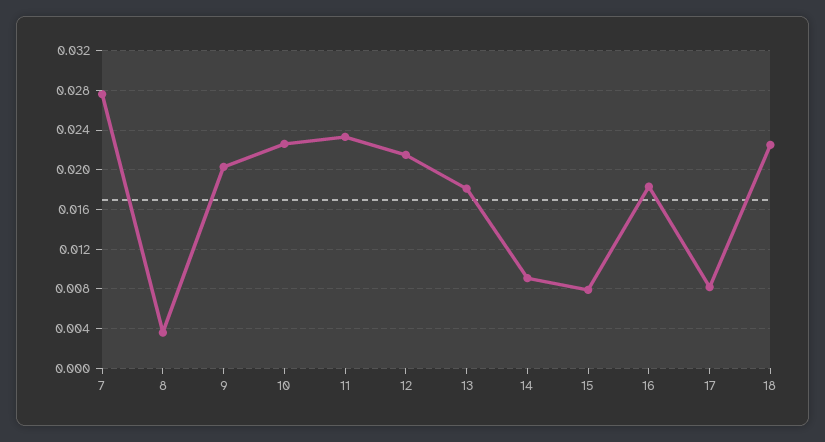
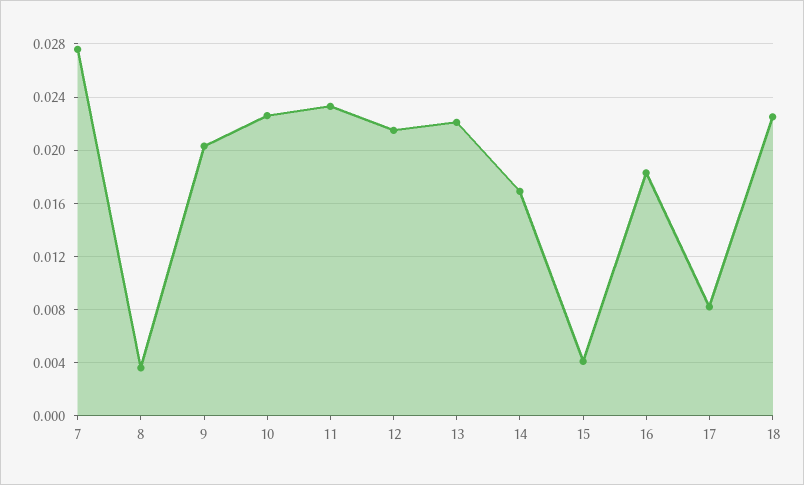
  {
    "7": 0.0275,
    "8": 0.0035,
    "9": 0.0205,
    "10": 0.0225,
    "11": 0.0235,
    "12": 0.0215,
-   "13": 0.018,
+   "13": 0.022,
-   "14": 0.009,
+   "14": 0.017,
-   "15": 0.008,
+   "15": 0.004,
    "16": 0.0185,
    "17": 0.008,
    "18": 0.0225
  }

